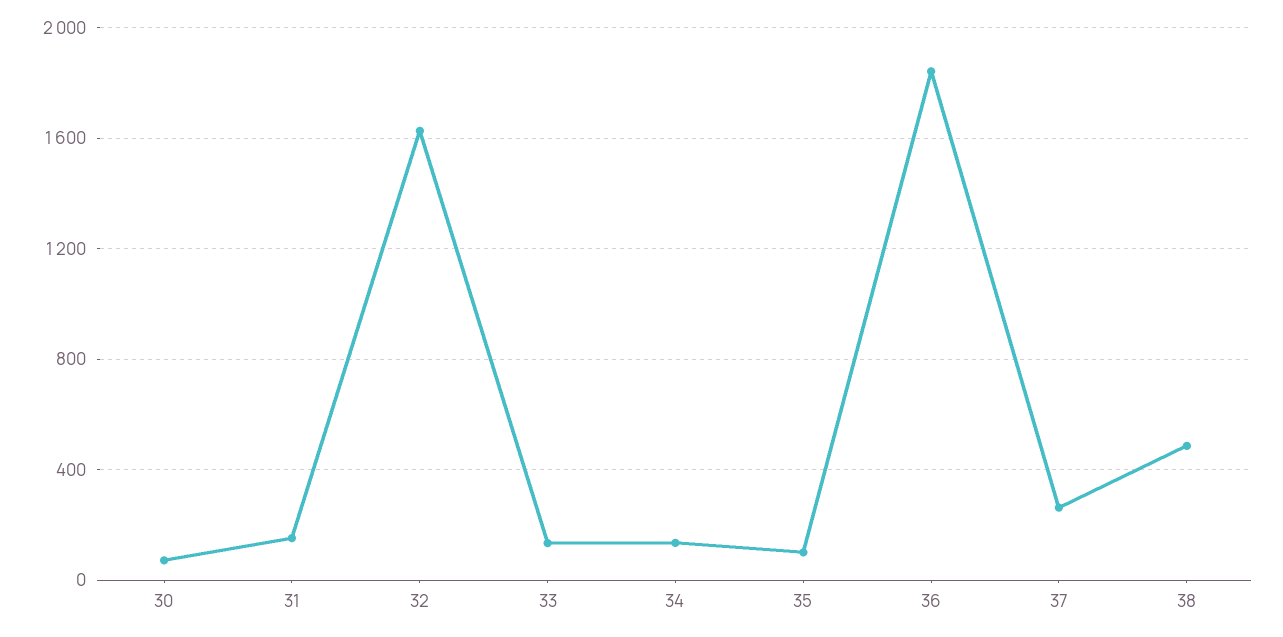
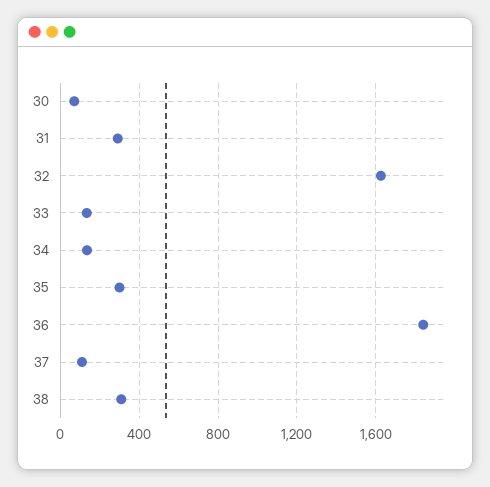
  {
    "30": 50,
-   "31": 150,
+   "31": 300,
    "32": 1650,
    "33": 150,
    "34": 150,
-   "35": 100,
+   "35": 300,
    "36": 1850,
-   "37": 250,
+   "37": 100,
-   "38": 500
+   "38": 300
  }

